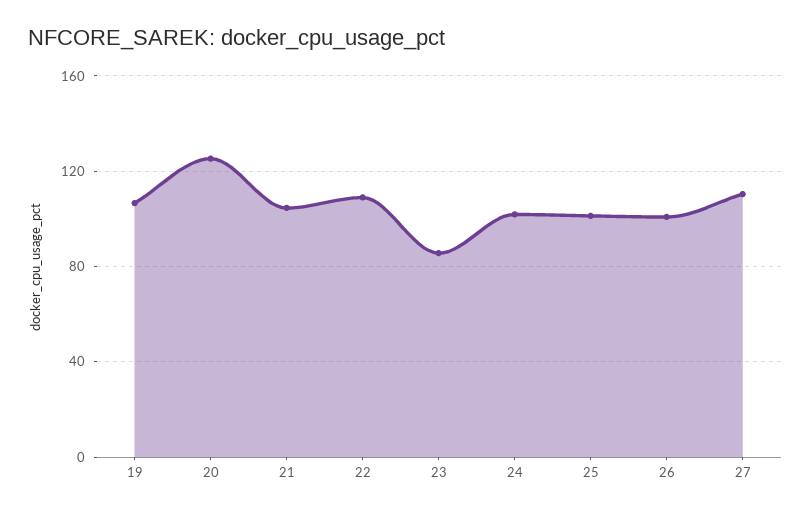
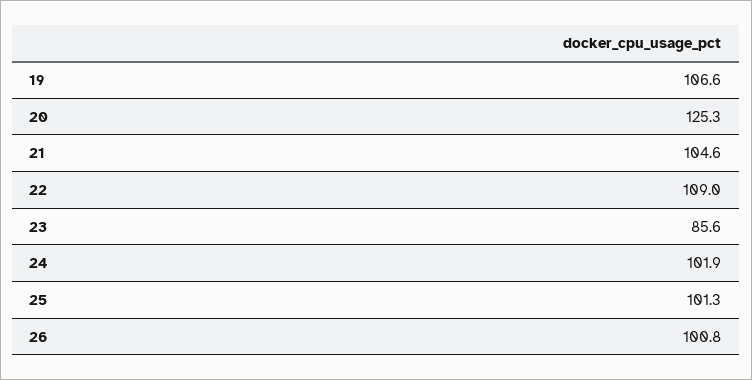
  {
    "19": 106.6,
    "20": 125.3,
    "21": 104.6,
    "22": 109,
    "23": 85.6,
    "24": 101.9,
    "25": 101.3,
-   "26": 100.8,
+   "26": 100.8
-   "27": 110
  }

